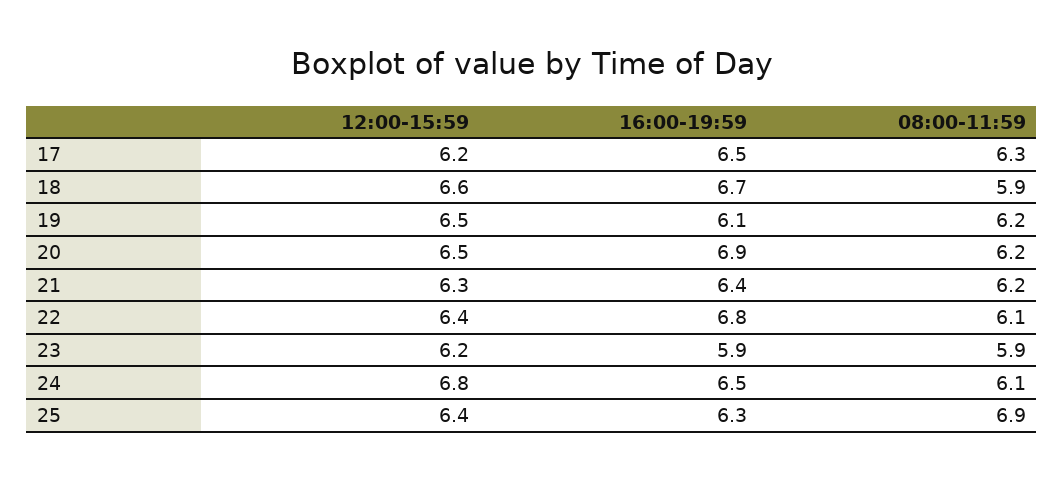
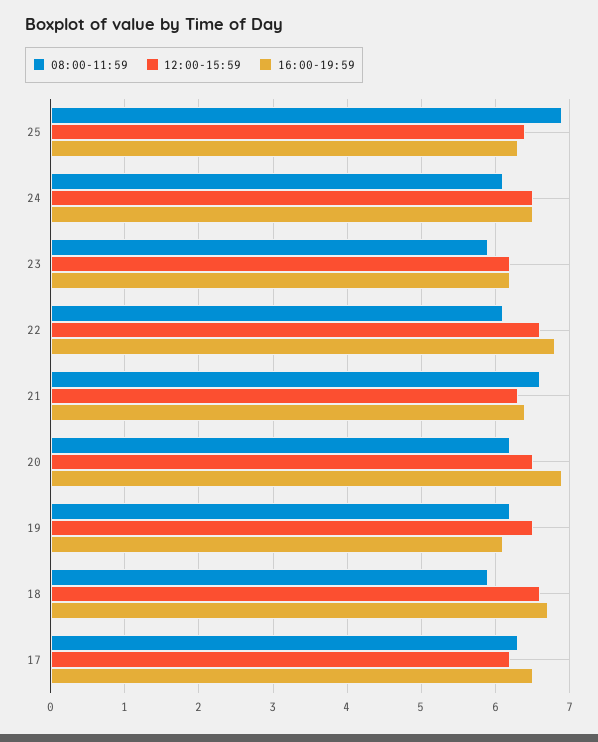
  {
    "12:00-15:59": {
      "17": 6.2,
      "18": 6.6,
      "19": 6.5,
      "20": 6.5,
      "21": 6.3,
-     "22": 6.4,
+     "22": 6.6,
      "23": 6.2,
-     "24": 6.8,
+     "24": 6.5,
      "25": 6.4
    },
    "16:00-19:59": {
      "17": 6.5,
      "18": 6.7,
      "19": 6.1,
      "20": 6.9,
      "21": 6.4,
      "22": 6.8,
-     "23": 5.9,
+     "23": 6.2,
      "24": 6.5,
      "25": 6.3
    },
    "08:00-11:59": {
      "17": 6.3,
      "18": 5.9,
      "19": 6.2,
      "20": 6.2,
-     "21": 6.2,
+     "21": 6.6,
      "22": 6.1,
      "23": 5.9,
      "24": 6.1,
      "25": 6.9
    }
  }

